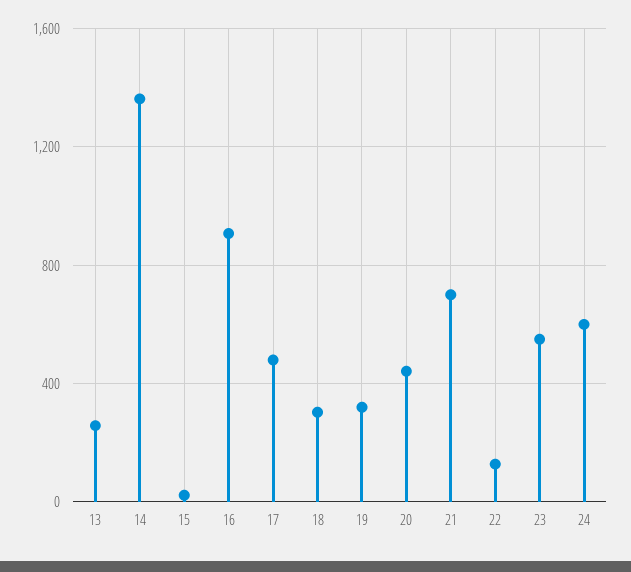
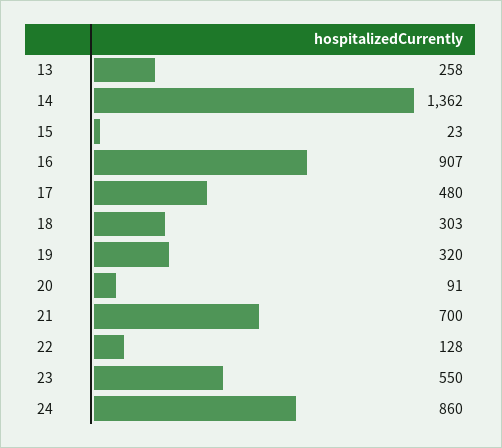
  {
    "13": 258,
    "14": 1362,
    "15": 23,
    "16": 907,
    "17": 480,
    "18": 303,
    "19": 320,
-   "20": 450,
+   "20": 91,
    "21": 700,
    "22": 128,
    "23": 550,
-   "24": 600
+   "24": 860
  }

